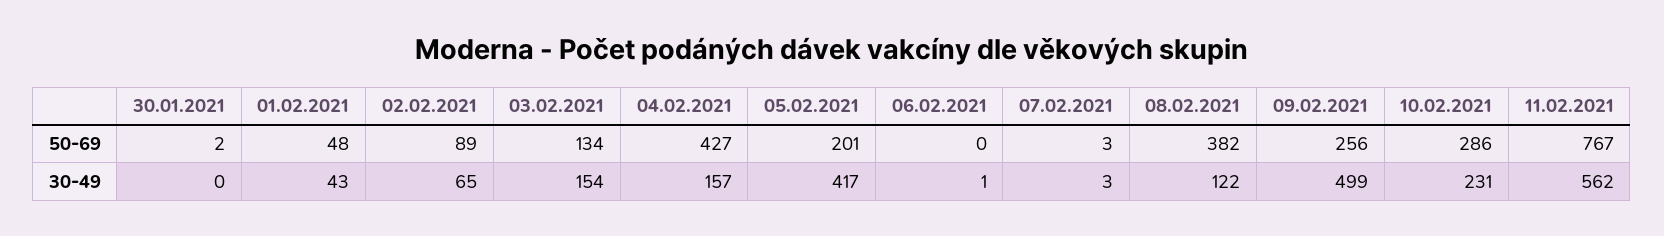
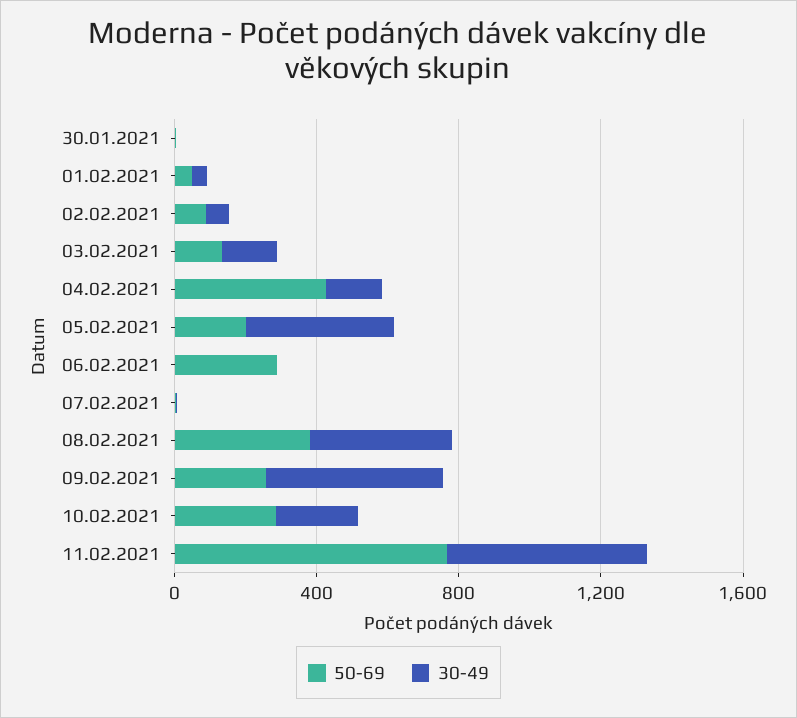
  {
    "50-69": {
      "30.01.2021": 2,
      "01.02.2021": 48,
      "02.02.2021": 89,
      "03.02.2021": 134,
      "04.02.2021": 427,
      "05.02.2021": 201,
-     "06.02.2021": 0,
+     "06.02.2021": 300,
      "07.02.2021": 3,
      "08.02.2021": 382,
      "09.02.2021": 256,
      "10.02.2021": 286,
      "11.02.2021": 767
    },
    "30-49": {
      "30.01.2021": 0,
      "01.02.2021": 43,
      "02.02.2021": 65,
      "03.02.2021": 154,
      "04.02.2021": 157,
      "05.02.2021": 417,
      "06.02.2021": 1,
      "07.02.2021": 3,
-     "08.02.2021": 122,
+     "08.02.2021": 400,
      "09.02.2021": 499,
      "10.02.2021": 231,
      "11.02.2021": 562
    }
  }

